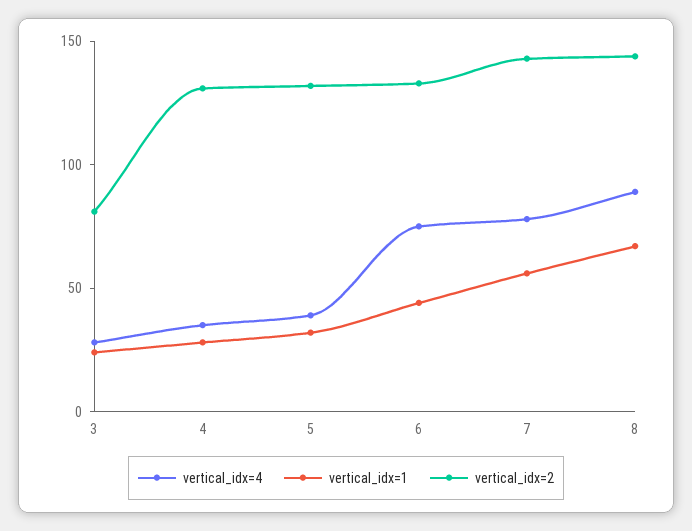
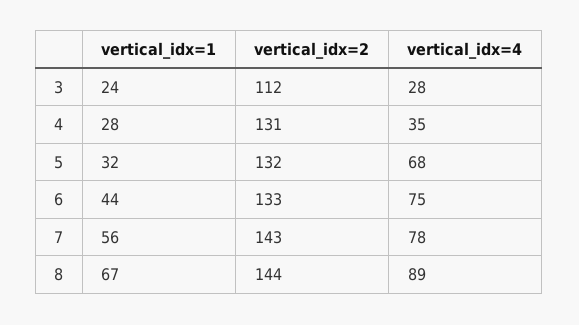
  {
    "vertical_idx=4": {
      "3": 28,
      "4": 35,
-     "5": 40,
+     "5": 68,
      "6": 75,
      "7": 78,
      "8": 89
    },
    "vertical_idx=1": {
      "3": 24,
      "4": 28,
      "5": 32,
      "6": 44,
      "7": 56,
      "8": 67
    },
    "vertical_idx=2": {
-     "3": 80,
+     "3": 112,
      "4": 131,
      "5": 132,
      "6": 133,
      "7": 143,
      "8": 144
    }
  }

